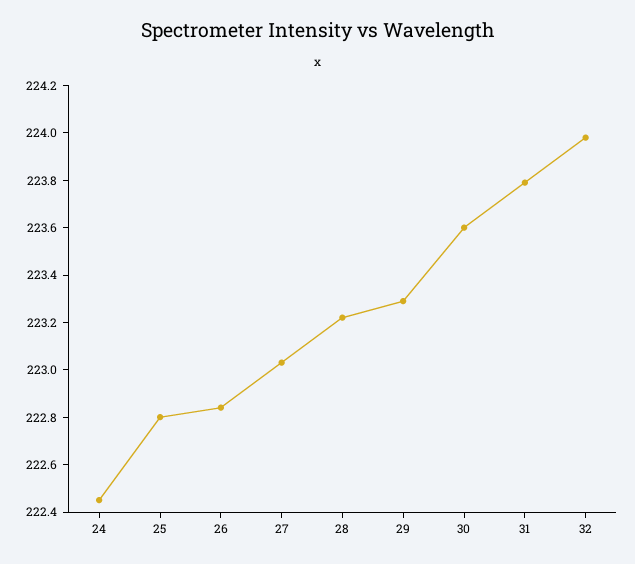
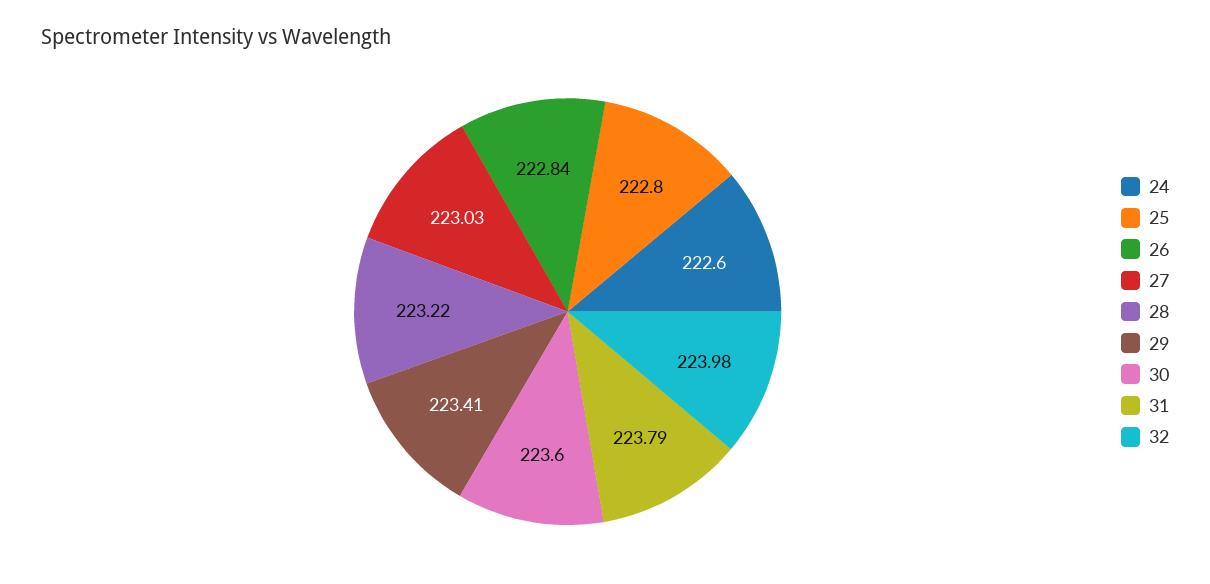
  {
-   "24": 222.45,
+   "24": 222.6,
    "25": 222.8,
    "26": 222.84,
    "27": 223.03,
    "28": 223.22,
-   "29": 223.3,
+   "29": 223.41,
    "30": 223.6,
    "31": 223.79,
    "32": 223.98
  }

